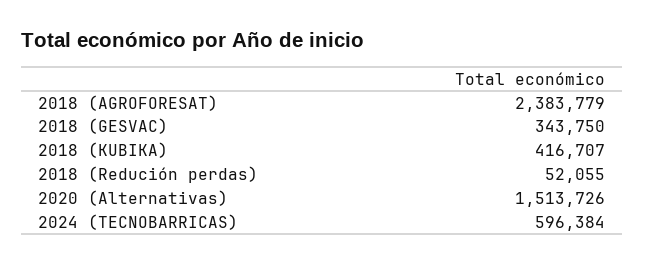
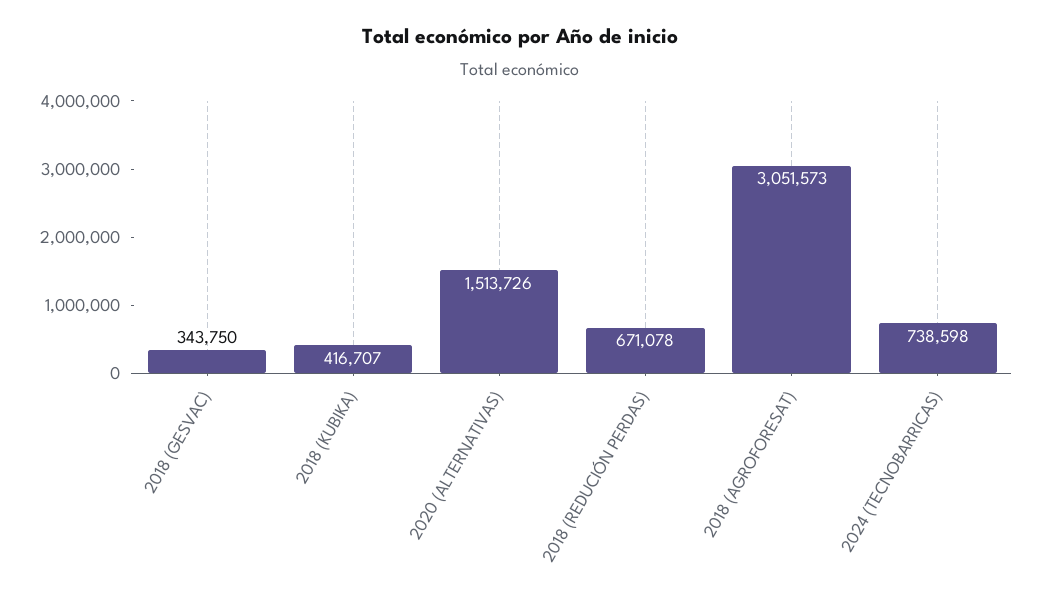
  {
-   "2018 (AGROFORESAT)": 2383779,
+   "2018 (AGROFORESAT)": 3051573,
    "2018 (GESVAC)": 343750,
    "2018 (KUBIKA)": 416707,
-   "2018 (Redución perdas)": 52055,
+   "2018 (Redución perdas)": 671078,
    "2020 (Alternativas)": 1513726,
-   "2024 (TECNOBARRICAS)": 596384
+   "2024 (TECNOBARRICAS)": 738598
  }

